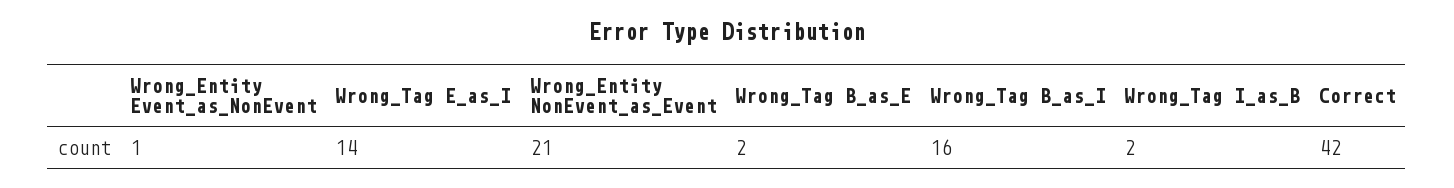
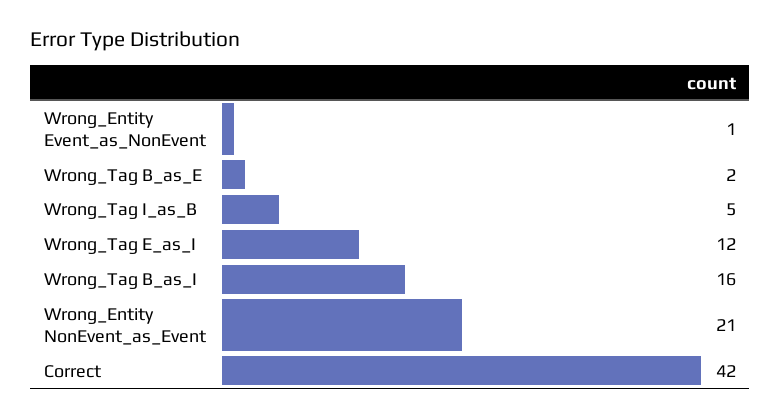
  {
    "Wrong_Entity Event_as_NonEvent": 1,
-   "Wrong_Tag E_as_I": 14,
+   "Wrong_Tag E_as_I": 12,
    "Wrong_Entity NonEvent_as_Event": 21,
    "Wrong_Tag B_as_E": 2,
    "Wrong_Tag B_as_I": 16,
-   "Wrong_Tag I_as_B": 2,
+   "Wrong_Tag I_as_B": 5,
    "Correct": 42
  }

